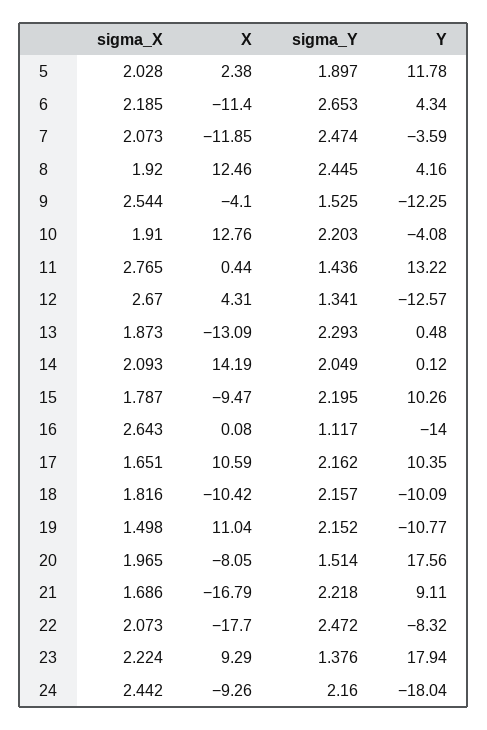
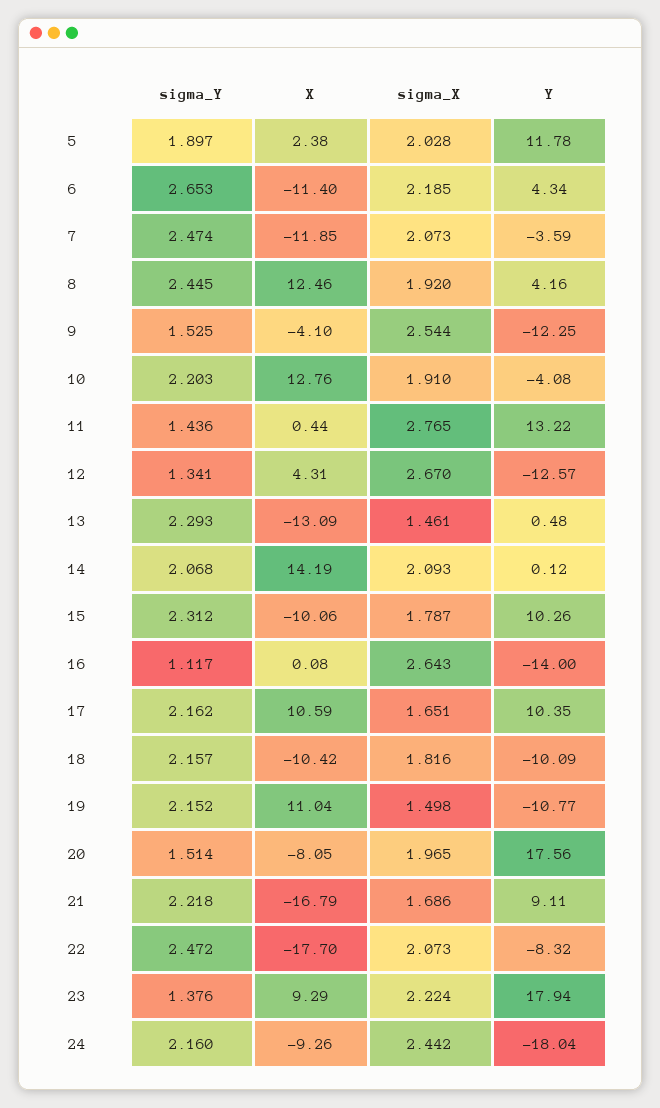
  {
    "sigma_X": {
      "5": 2.028,
      "6": 2.185,
      "7": 2.073,
      "8": 1.92,
      "9": 2.544,
      "10": 1.91,
      "11": 2.765,
      "12": 2.67,
-     "13": 1.873,
+     "13": 1.461,
      "14": 2.093,
      "15": 1.787,
      "16": 2.643,
      "17": 1.651,
      "18": 1.816,
      "19": 1.498,
      "20": 1.965,
      "21": 1.686,
      "22": 2.073,
      "23": 2.224,
      "24": 2.442
    },
    "X": {
      "5": 2.38,
      "6": -11.4,
      "7": -11.85,
      "8": 12.46,
      "9": -4.1,
      "10": 12.76,
      "11": 0.44,
      "12": 4.31,
      "13": -13.09,
      "14": 14.19,
-     "15": -9.47,
+     "15": -10.06,
      "16": 0.08,
      "17": 10.59,
      "18": -10.42,
      "19": 11.04,
      "20": -8.05,
      "21": -16.79,
      "22": -17.7,
      "23": 9.29,
      "24": -9.26
    },
    "sigma_Y": {
      "5": 1.897,
      "6": 2.653,
      "7": 2.474,
      "8": 2.445,
      "9": 1.525,
      "10": 2.203,
      "11": 1.436,
      "12": 1.341,
      "13": 2.293,
-     "14": 2.049,
+     "14": 2.068,
-     "15": 2.195,
+     "15": 2.312,
      "16": 1.117,
      "17": 2.162,
      "18": 2.157,
      "19": 2.152,
      "20": 1.514,
      "21": 2.218,
      "22": 2.472,
      "23": 1.376,
      "24": 2.16
    },
    "Y": {
      "5": 11.78,
      "6": 4.34,
      "7": -3.59,
      "8": 4.16,
      "9": -12.25,
      "10": -4.08,
      "11": 13.22,
      "12": -12.57,
      "13": 0.48,
      "14": 0.12,
      "15": 10.26,
      "16": -14,
      "17": 10.35,
      "18": -10.09,
      "19": -10.77,
      "20": 17.56,
      "21": 9.11,
      "22": -8.32,
      "23": 17.94,
      "24": -18.04
    }
  }

